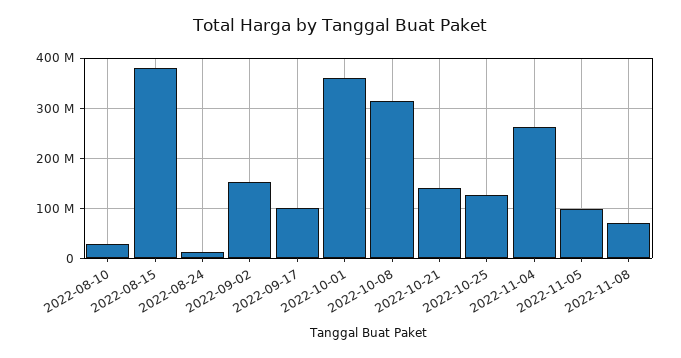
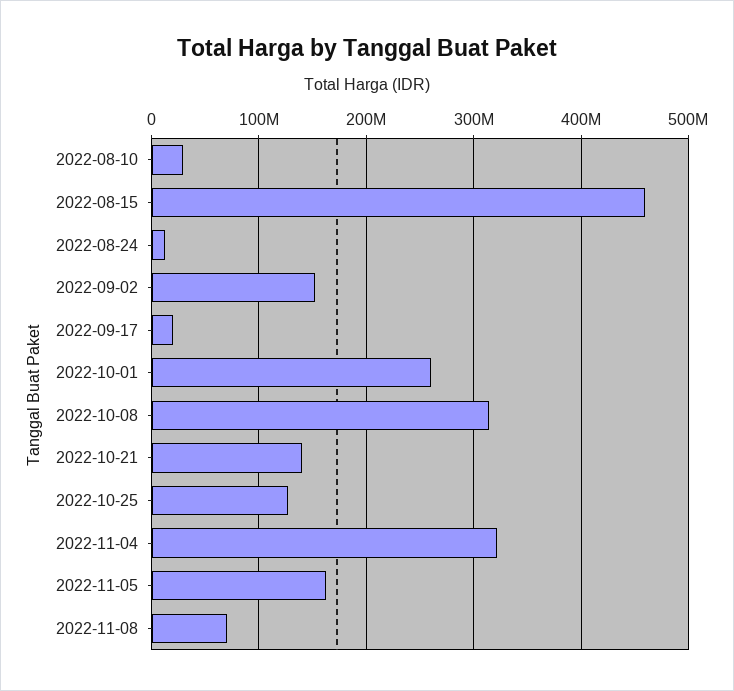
  {
    "2022-08-10": 30000000,
-   "2022-08-15": 380000000,
+   "2022-08-15": 460000000,
    "2022-08-24": 10000000,
    "2022-09-02": 150000000,
-   "2022-09-17": 100000000,
+   "2022-09-17": 20000000,
-   "2022-10-01": 360000000,
+   "2022-10-01": 260000000,
    "2022-10-08": 310000000,
    "2022-10-21": 140000000,
    "2022-10-25": 130000000,
-   "2022-11-04": 260000000,
+   "2022-11-04": 320000000,
-   "2022-11-05": 100000000,
+   "2022-11-05": 160000000,
    "2022-11-08": 70000000
  }

